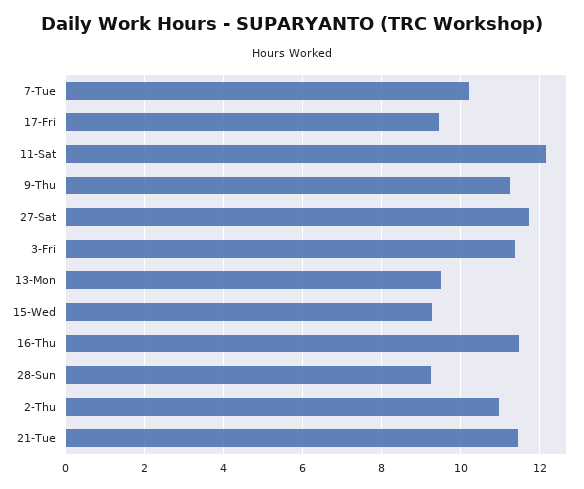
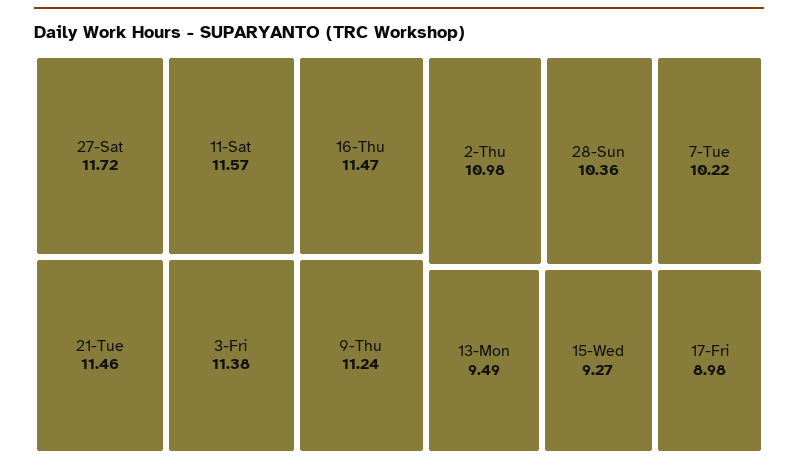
  {
    "7-Tue": 10.22,
-   "17-Fri": 9.4,
+   "17-Fri": 8.98,
-   "11-Sat": 12.2,
+   "11-Sat": 11.57,
    "9-Thu": 11.24,
    "27-Sat": 11.72,
    "3-Fri": 11.38,
    "13-Mon": 9.49,
    "15-Wed": 9.27,
    "16-Thu": 11.47,
-   "28-Sun": 9.2,
+   "28-Sun": 10.36,
    "2-Thu": 10.98,
    "21-Tue": 11.46
  }

